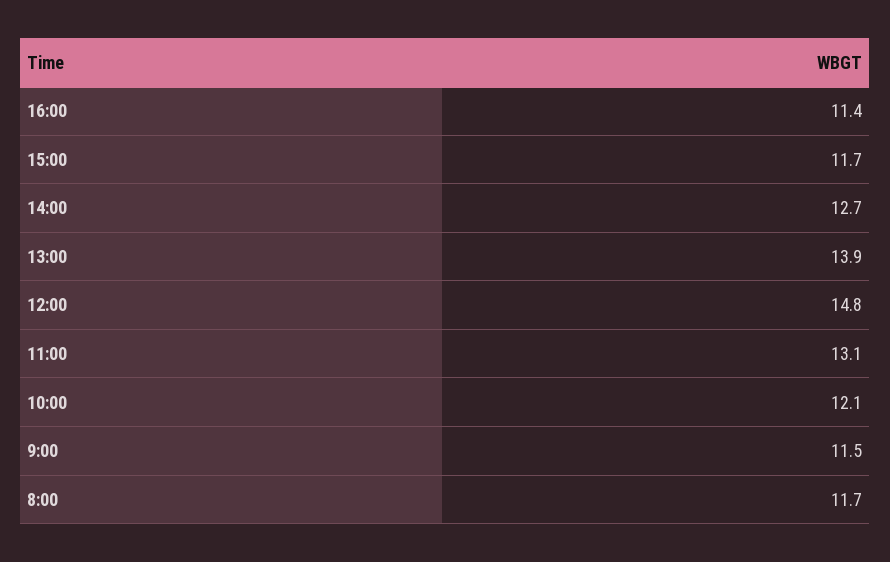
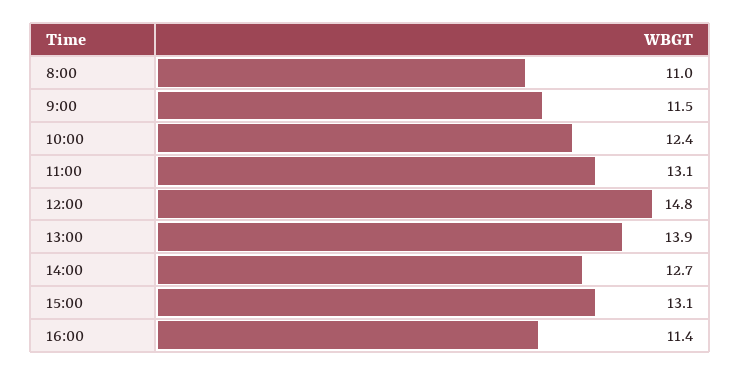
  {
    "16:00": 11.4,
-   "15:00": 11.7,
+   "15:00": 13.1,
    "14:00": 12.7,
    "13:00": 13.9,
    "12:00": 14.8,
    "11:00": 13.1,
-   "10:00": 12.1,
+   "10:00": 12.4,
    "9:00": 11.5,
-   "8:00": 11.7
+   "8:00": 11
  }

